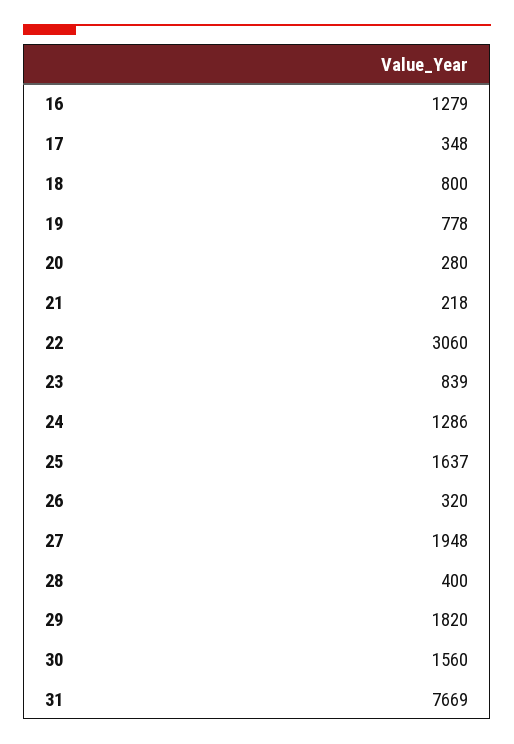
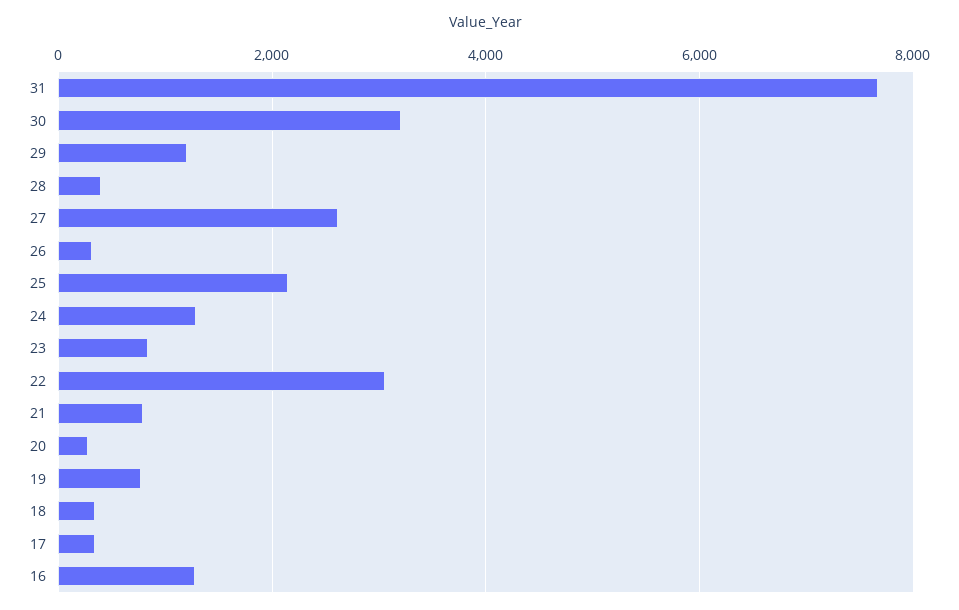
  {
    "16": 1279,
    "17": 348,
-   "18": 800,
+   "18": 400,
    "19": 778,
    "20": 280,
-   "21": 218,
+   "21": 800,
    "22": 3060,
    "23": 839,
    "24": 1286,
-   "25": 1637,
+   "25": 2200,
    "26": 320,
-   "27": 1948,
+   "27": 2600,
    "28": 400,
-   "29": 1820,
+   "29": 1200,
-   "30": 1560,
+   "30": 3200,
    "31": 7669
  }

